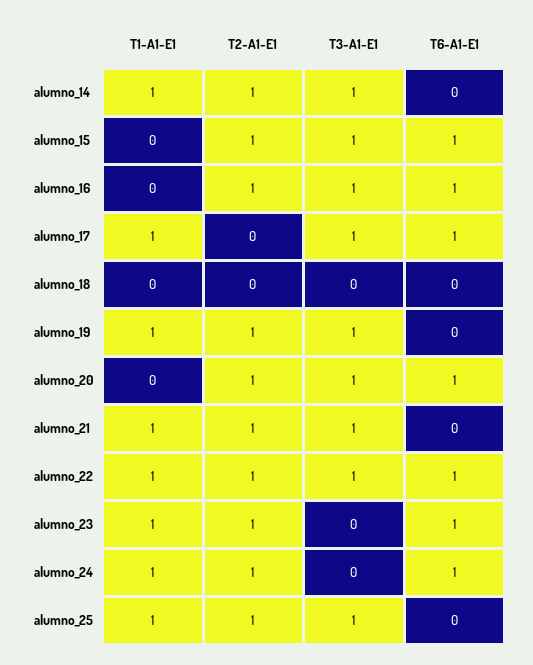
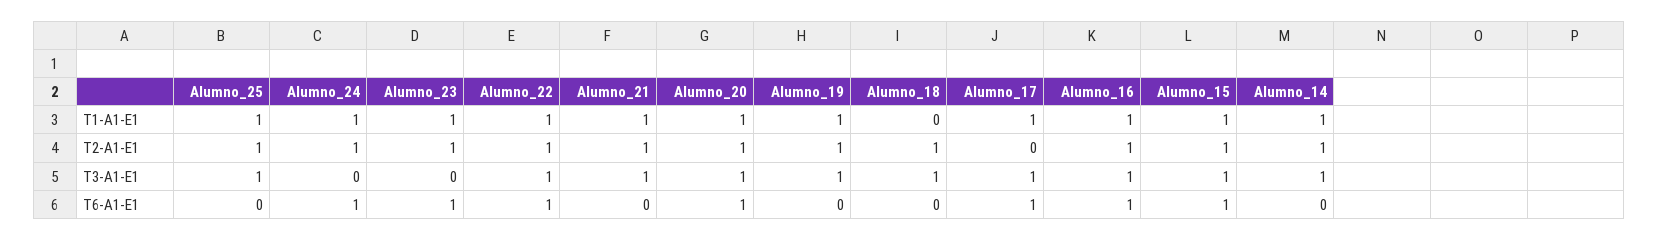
  {
    "T1-A1-E1": {
      "alumno_14": 1,
-     "alumno_15": 0,
+     "alumno_15": 1,
-     "alumno_16": 0,
+     "alumno_16": 1,
      "alumno_17": 1,
      "alumno_18": 0,
      "alumno_19": 1,
-     "alumno_20": 0,
+     "alumno_20": 1,
      "alumno_21": 1,
      "alumno_22": 1,
      "alumno_23": 1,
      "alumno_24": 1,
      "alumno_25": 1
    },
    "T2-A1-E1": {
      "alumno_14": 1,
      "alumno_15": 1,
      "alumno_16": 1,
      "alumno_17": 0,
-     "alumno_18": 0,
+     "alumno_18": 1,
      "alumno_19": 1,
      "alumno_20": 1,
      "alumno_21": 1,
      "alumno_22": 1,
      "alumno_23": 1,
      "alumno_24": 1,
      "alumno_25": 1
    },
    "T3-A1-E1": {
      "alumno_14": 1,
      "alumno_15": 1,
      "alumno_16": 1,
      "alumno_17": 1,
-     "alumno_18": 0,
+     "alumno_18": 1,
      "alumno_19": 1,
      "alumno_20": 1,
      "alumno_21": 1,
      "alumno_22": 1,
      "alumno_23": 0,
      "alumno_24": 0,
      "alumno_25": 1
    },
    "T6-A1-E1": {
      "alumno_14": 0,
      "alumno_15": 1,
      "alumno_16": 1,
      "alumno_17": 1,
      "alumno_18": 0,
      "alumno_19": 0,
      "alumno_20": 1,
      "alumno_21": 0,
      "alumno_22": 1,
      "alumno_23": 1,
      "alumno_24": 1,
      "alumno_25": 0
    }
  }

